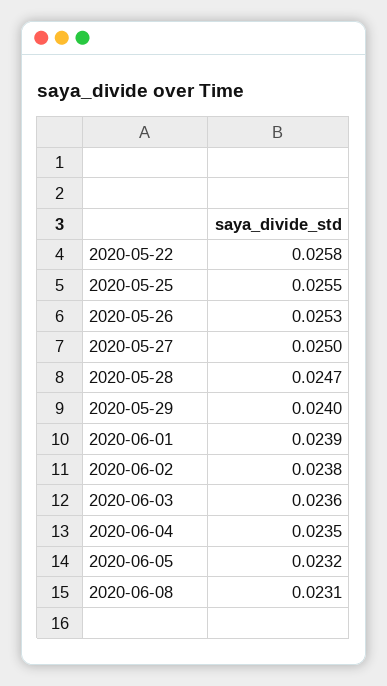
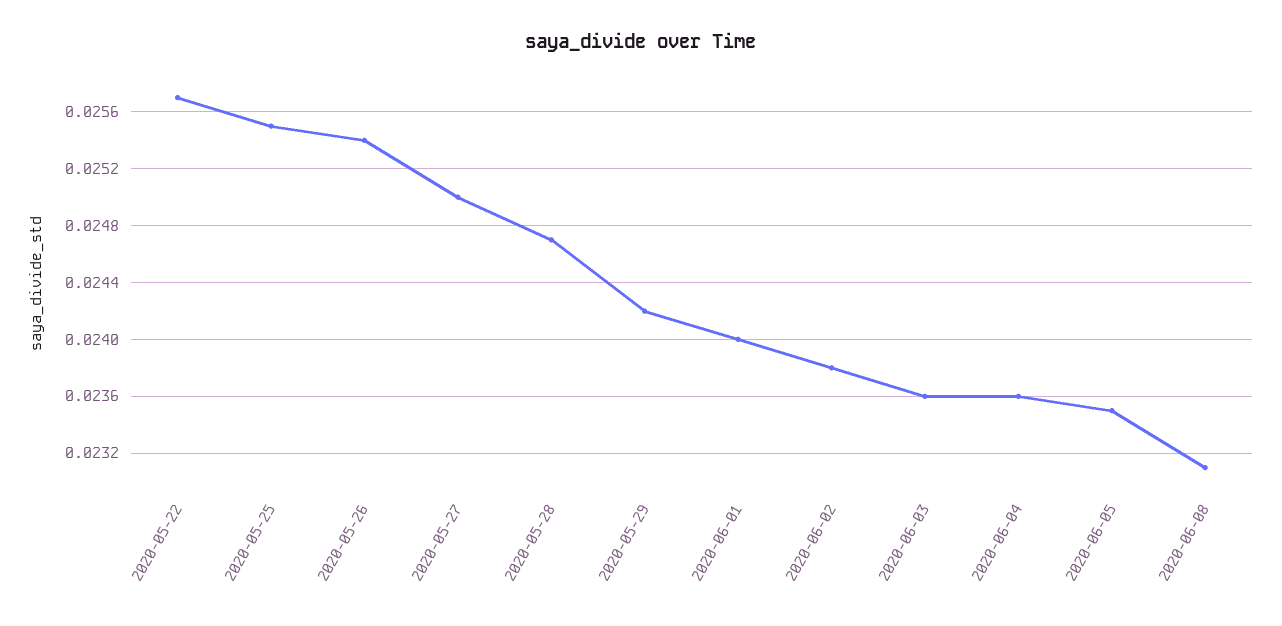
  {
-   "2020-05-22": 0.0258,
+   "2020-05-22": 0.0257,
    "2020-05-25": 0.0255,
-   "2020-05-26": 0.0253,
+   "2020-05-26": 0.0254,
    "2020-05-27": 0.025,
    "2020-05-28": 0.0247,
-   "2020-05-29": 0.024,
+   "2020-05-29": 0.0242,
-   "2020-06-01": 0.0239,
+   "2020-06-01": 0.024,
    "2020-06-02": 0.0238,
    "2020-06-03": 0.0236,
-   "2020-06-04": 0.0235,
+   "2020-06-04": 0.0236,
-   "2020-06-05": 0.0232,
+   "2020-06-05": 0.0235,
    "2020-06-08": 0.0231
  }

